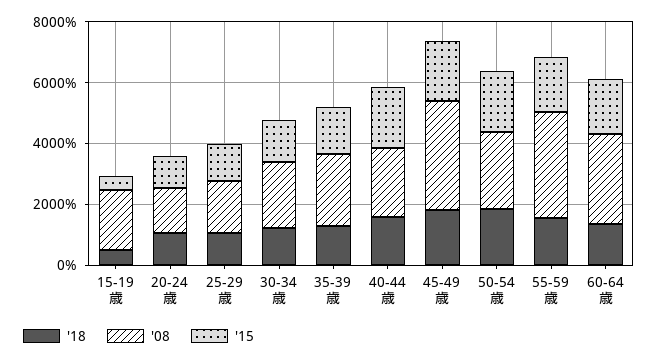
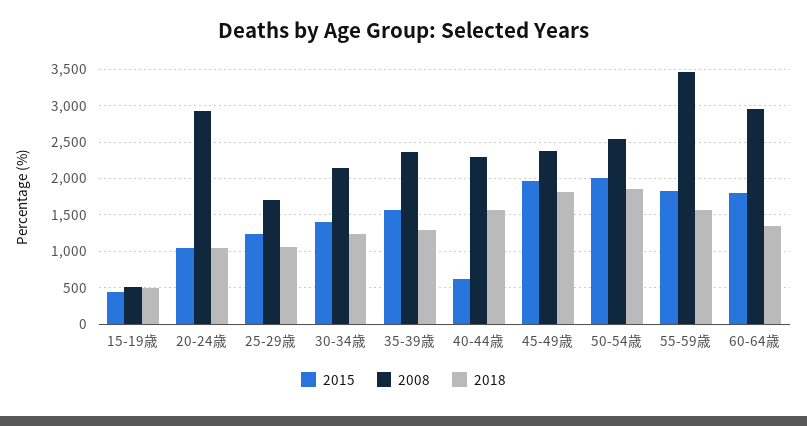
  {
    "'18": {
      "15-19歳": 500,
      "20-24歳": 1000,
      "25-29歳": 1100,
      "30-34歳": 1200,
      "35-39歳": 1300,
      "40-44歳": 1600,
      "45-49歳": 1800,
      "50-54歳": 1900,
      "55-59歳": 1600,
      "60-64歳": 1400
    },
    "'08": {
-     "15-19歳": 2000,
+     "15-19歳": 500,
-     "20-24歳": 1500,
+     "20-24歳": 2900,
      "25-29歳": 1700,
      "30-34歳": 2200,
      "35-39歳": 2400,
      "40-44歳": 2300,
-     "45-49歳": 3500,
+     "45-49歳": 2400,
      "50-54歳": 2500,
      "55-59歳": 3500,
      "60-64歳": 3000
    },
    "'15": {
      "15-19歳": 400,
      "20-24歳": 1100,
      "25-29歳": 1200,
      "30-34歳": 1400,
      "35-39歳": 1600,
-     "40-44歳": 2000,
+     "40-44歳": 600,
      "45-49歳": 2000,
      "50-54歳": 2000,
      "55-59歳": 1800,
      "60-64歳": 1800
    }
  }

